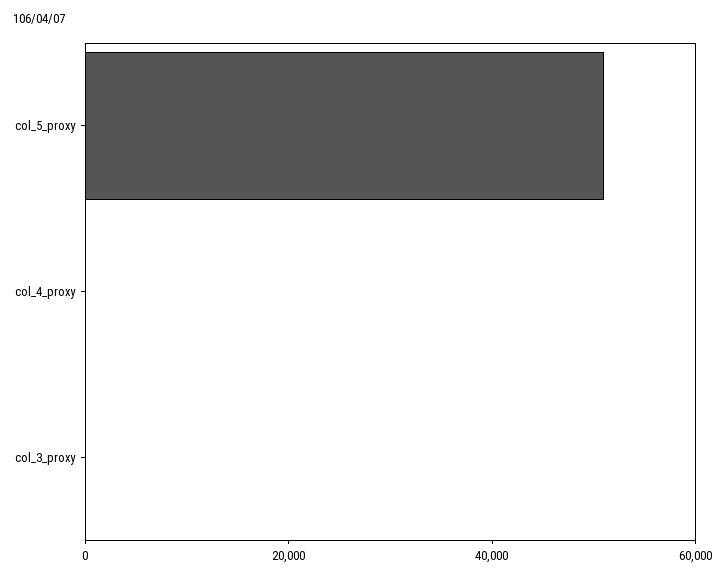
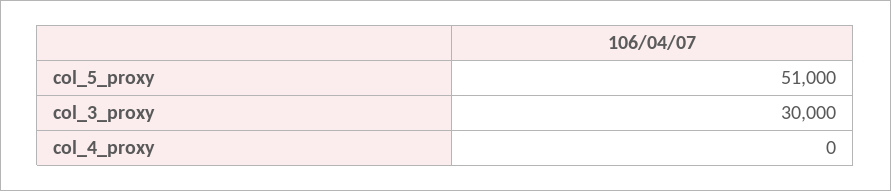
  {
    "col_5_proxy": 51000,
    "col_4_proxy": 0,
-   "col_3_proxy": 0
+   "col_3_proxy": 30000
  }

